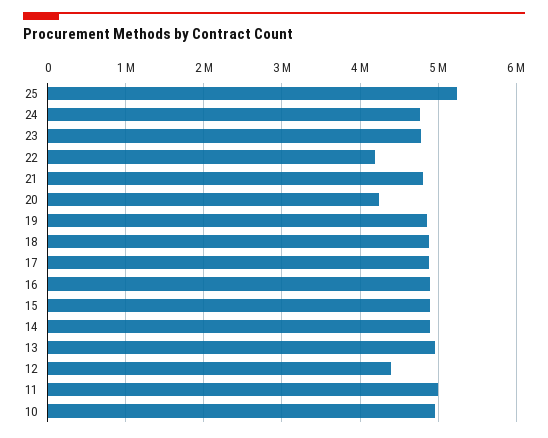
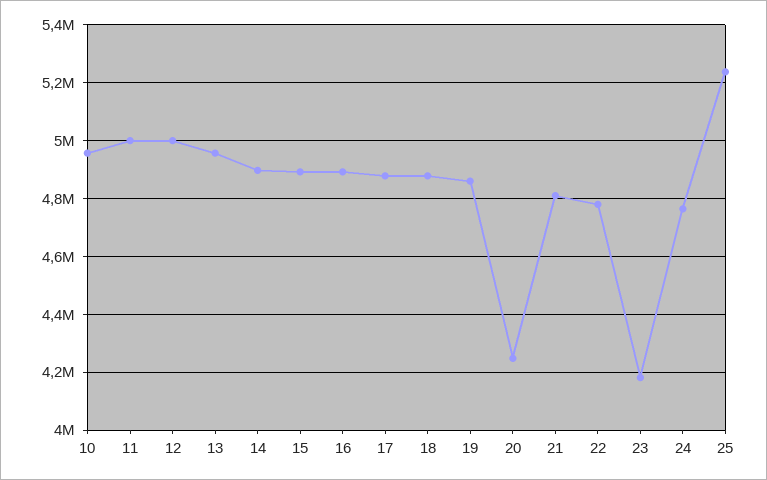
  {
    "25": 5250000,
    "24": 4775000,
-   "23": 4800000,
+   "23": 4175000,
-   "22": 4200000,
+   "22": 4775000,
    "21": 4800000,
    "20": 4250000,
    "19": 4850000,
    "18": 4875000,
    "17": 4875000,
    "16": 4900000,
    "15": 4900000,
    "14": 4900000,
    "13": 4950000,
-   "12": 4400000,
+   "12": 5000000,
    "11": 5000000,
    "10": 4950000
  }

